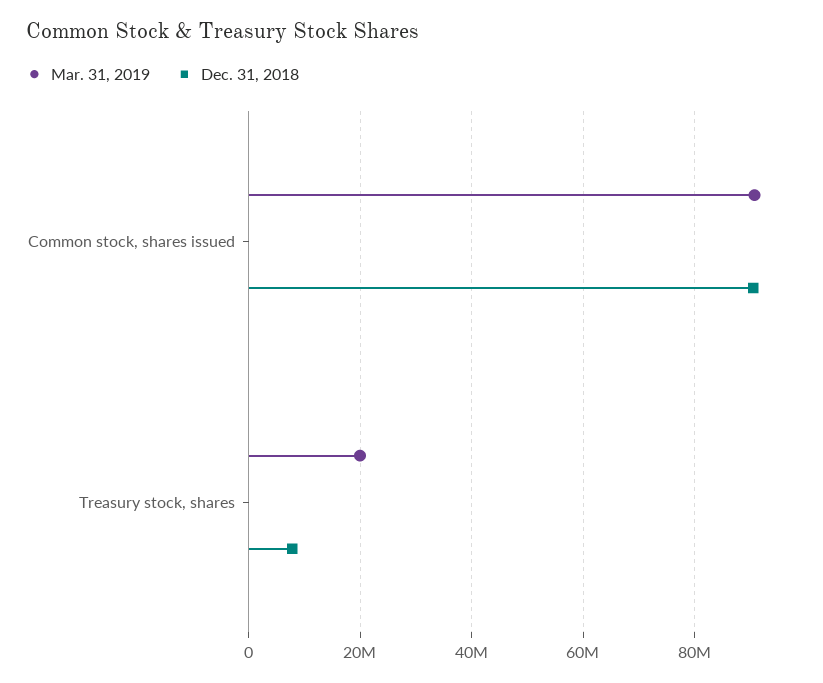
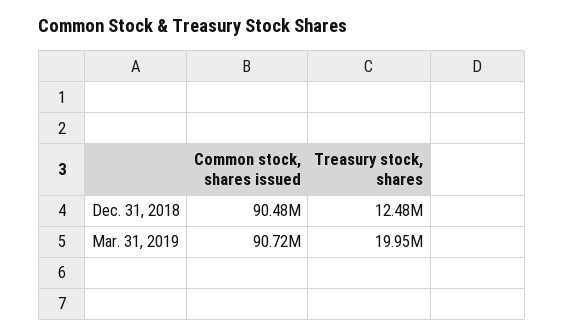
  {
    "Mar. 31, 2019": {
      "Common stock, shares issued": 90720000,
      "Treasury stock, shares": 19950000
    },
    "Dec. 31, 2018": {
      "Common stock, shares issued": 90480000,
-     "Treasury stock, shares": 8000000
+     "Treasury stock, shares": 12480000
    }
  }

